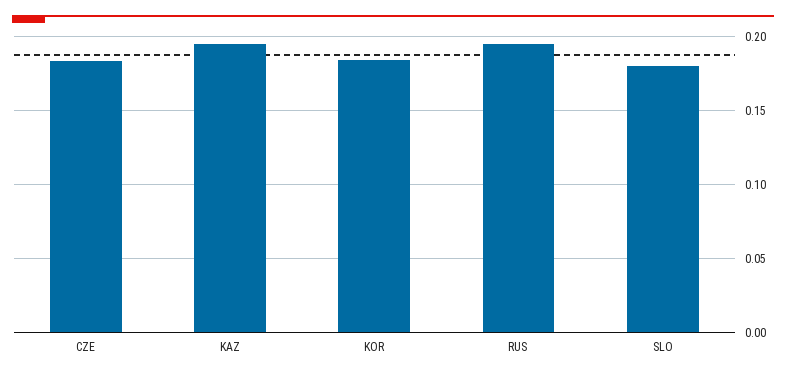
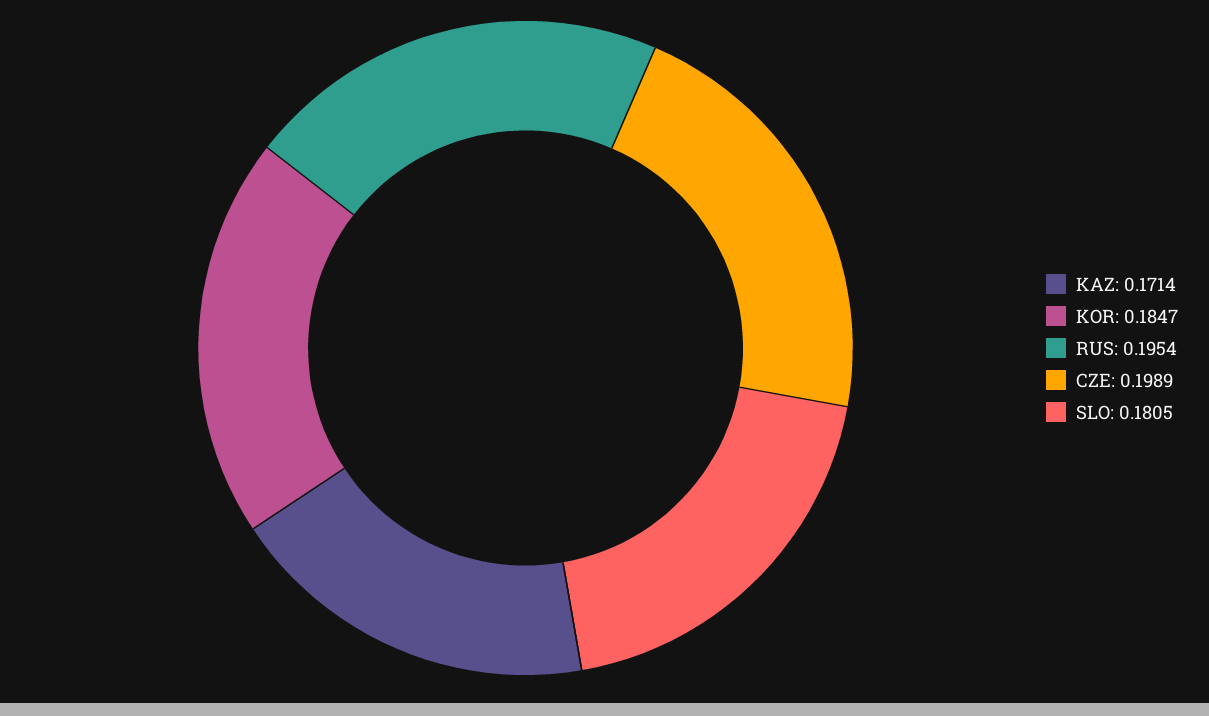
  {
-   "CZE": 0.185,
+   "CZE": 0.1989,
-   "KAZ": 0.195,
+   "KAZ": 0.1714,
    "KOR": 0.1847,
    "RUS": 0.1954,
    "SLO": 0.1805
  }

